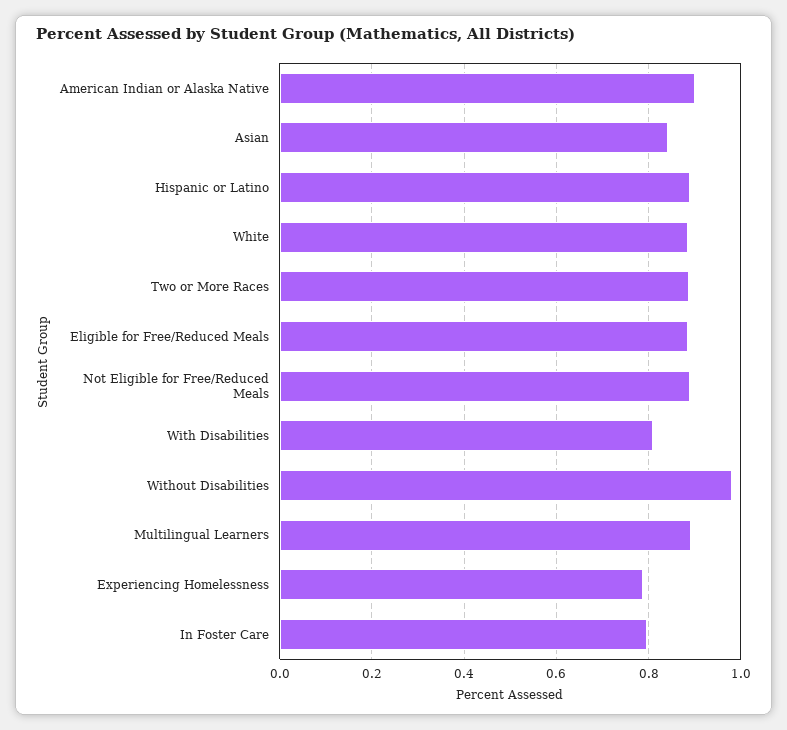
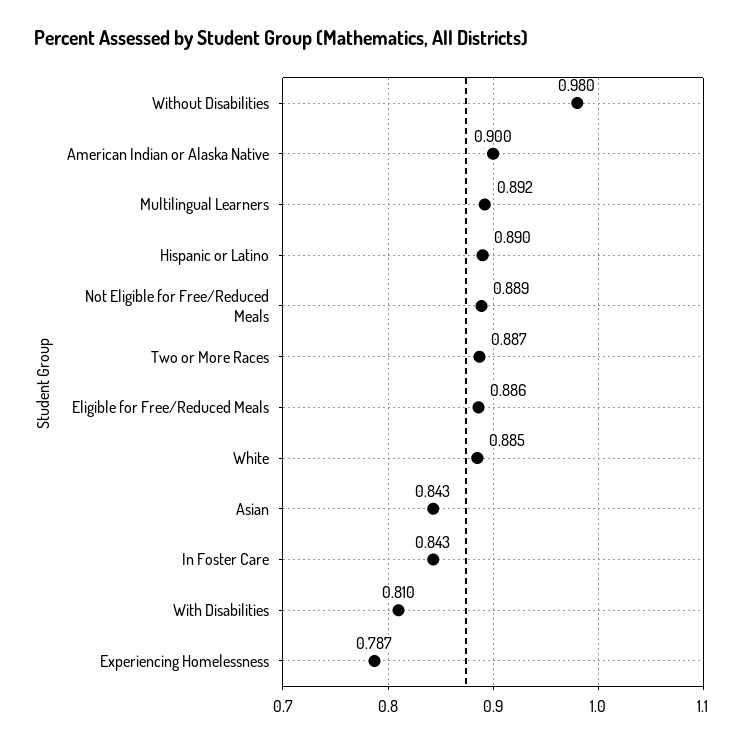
  {
    "American Indian or Alaska Native": 0.9,
    "Asian": 0.843,
    "Hispanic or Latino": 0.89,
    "White": 0.885,
    "Two or More Races": 0.887,
    "Eligible for Free/Reduced Meals": 0.886,
    "Not Eligible for Free/Reduced Meals": 0.889,
    "With Disabilities": 0.81,
    "Without Disabilities": 0.98,
    "Multilingual Learners": 0.892,
    "Experiencing Homelessness": 0.787,
-   "In Foster Care": 0.8
+   "In Foster Care": 0.843
  }

